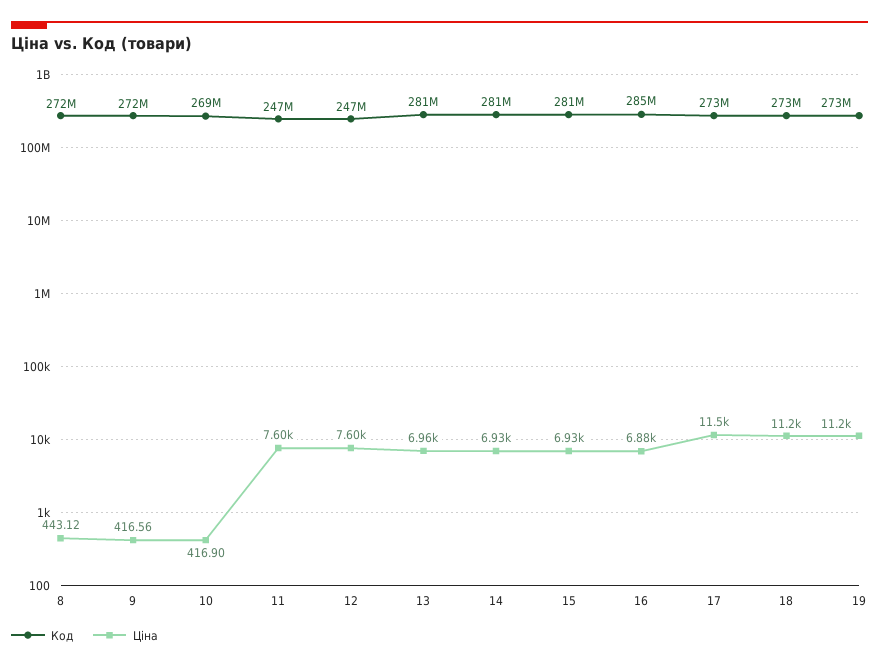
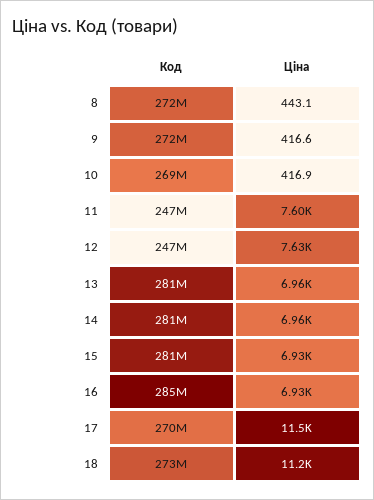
  {
    "Код": {
      "8": 272000000,
      "9": 272000000,
      "10": 269000000,
      "11": 247000000,
      "12": 247000000,
      "13": 281000000,
      "14": 281000000,
      "15": 281000000,
      "16": 285000000,
-     "17": 273000000,
+     "17": 270000000,
-     "18": 273000000,
+     "18": 273000000
-     "19": 273000000
    },
    "Ціна": {
      "8": 443.12,
      "9": 416.56,
      "10": 416.9,
      "11": 7600,
-     "12": 7600,
+     "12": 7630,
      "13": 6960,
-     "14": 6930,
+     "14": 6960,
      "15": 6930,
-     "16": 6880,
+     "16": 6930,
      "17": 11500,
-     "18": 11200,
+     "18": 11200
-     "19": 11200
    }
  }

